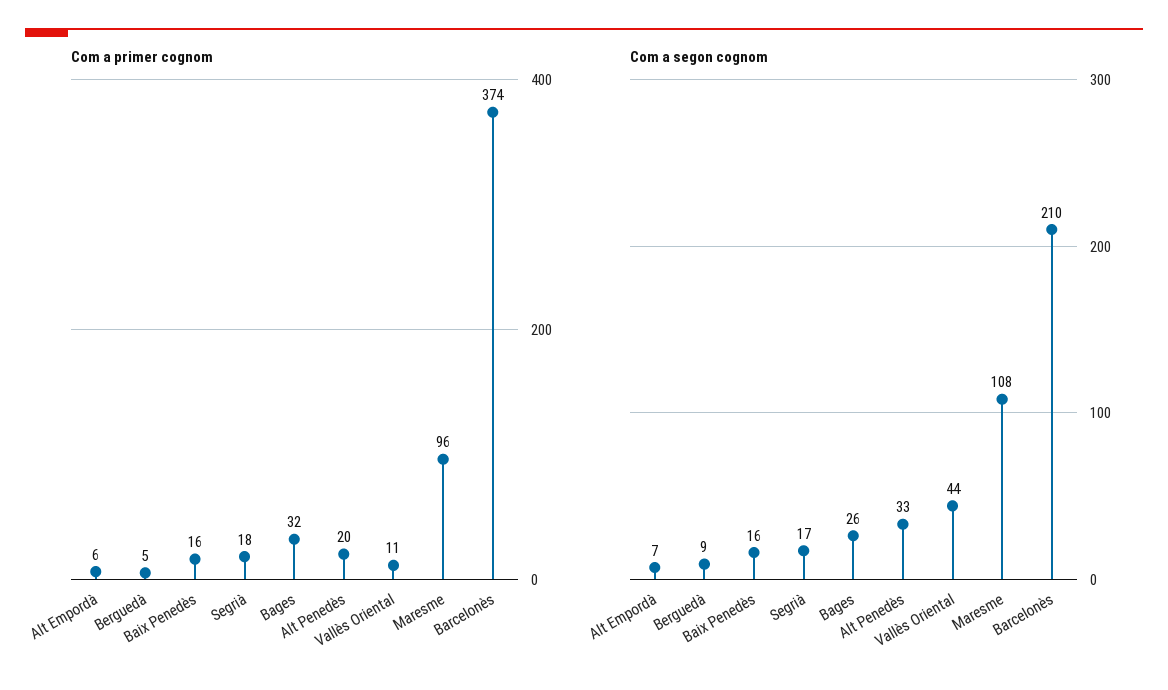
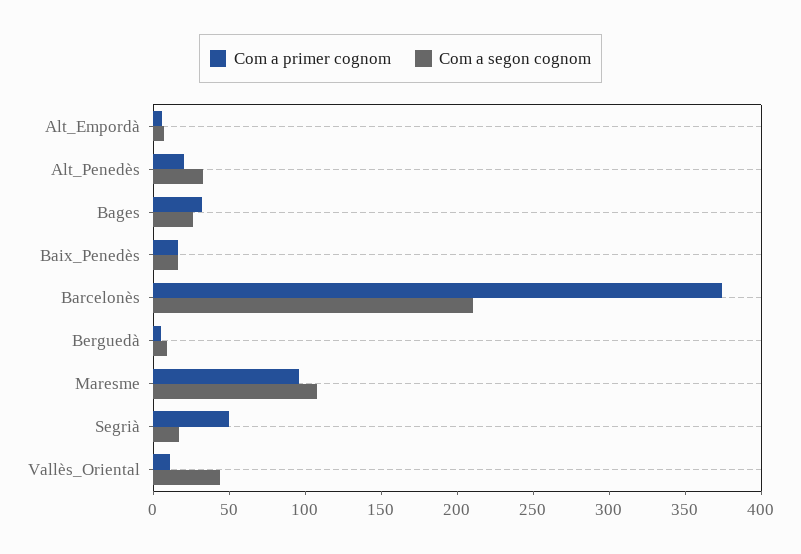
  {
    "Com a primer cognom": {
      "Alt Empordà": 6,
      "Berguedà": 5,
      "Baix Penedès": 16,
-     "Segrià": 18,
+     "Segrià": 50,
      "Bages": 32,
      "Alt Penedès": 20,
      "Vallès Oriental": 11,
      "Maresme": 96,
      "Barcelonès": 374
    },
    "Com a segon cognom": {
      "Alt Empordà": 7,
      "Berguedà": 9,
      "Baix Penedès": 16,
      "Segrià": 17,
      "Bages": 26,
      "Alt Penedès": 33,
      "Vallès Oriental": 44,
      "Maresme": 108,
      "Barcelonès": 210
    }
  }

